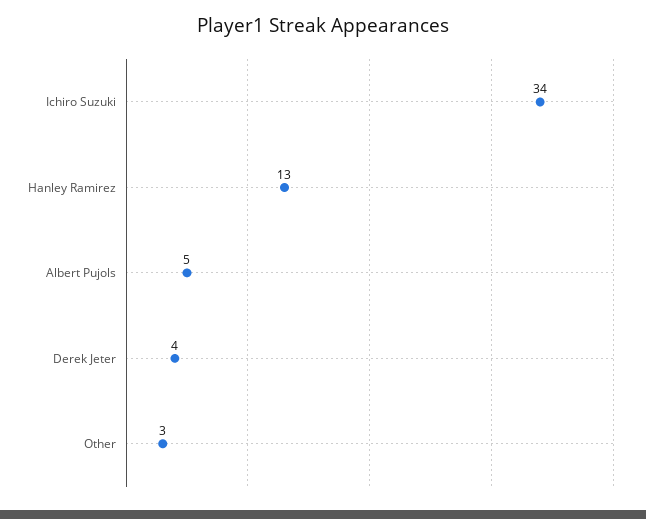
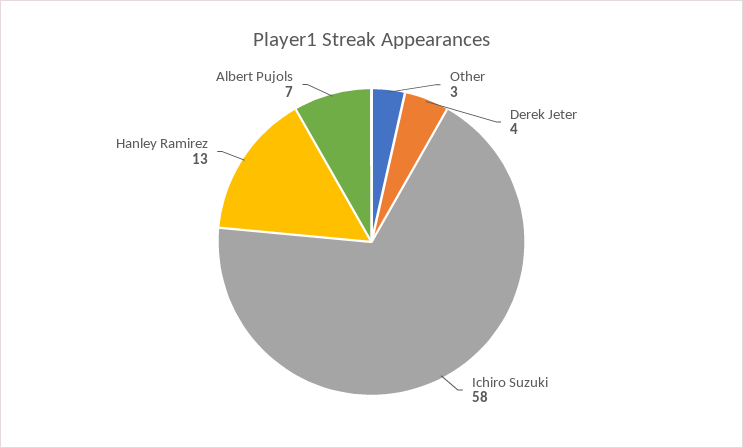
  {
-   "Ichiro Suzuki": 34,
+   "Ichiro Suzuki": 58,
    "Hanley Ramirez": 13,
-   "Albert Pujols": 5,
+   "Albert Pujols": 7,
    "Derek Jeter": 4,
    "Other": 3
  }

